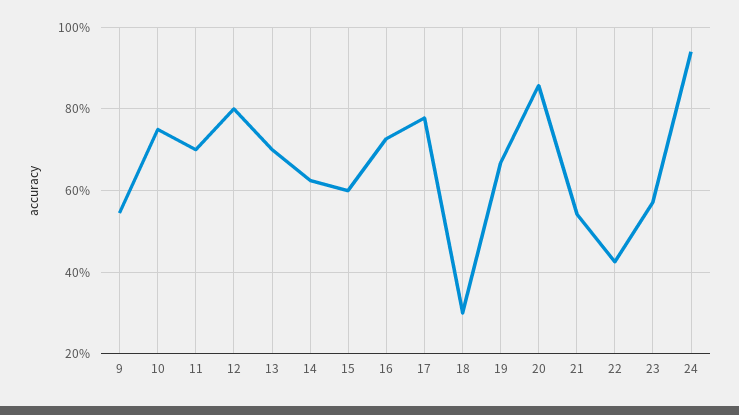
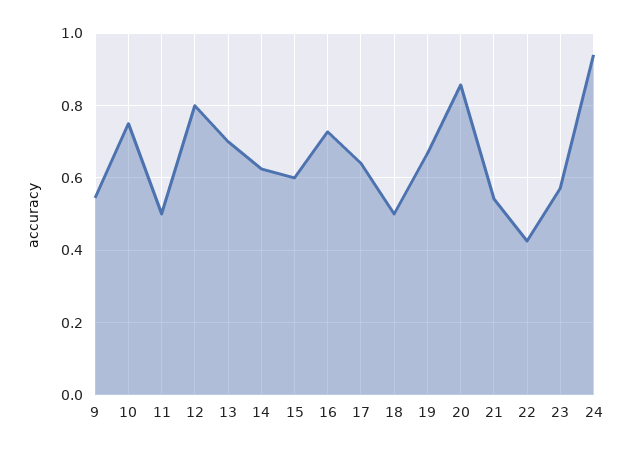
  {
    "9": 0.54,
    "10": 0.76,
-   "11": 0.7,
+   "11": 0.5,
    "12": 0.8,
    "13": 0.7,
    "14": 0.62,
    "15": 0.6,
    "16": 0.72,
-   "17": 0.78,
+   "17": 0.64,
-   "18": 0.3,
+   "18": 0.5,
    "19": 0.66,
    "20": 0.86,
    "21": 0.54,
    "22": 0.42,
    "23": 0.58,
    "24": 0.94
  }

